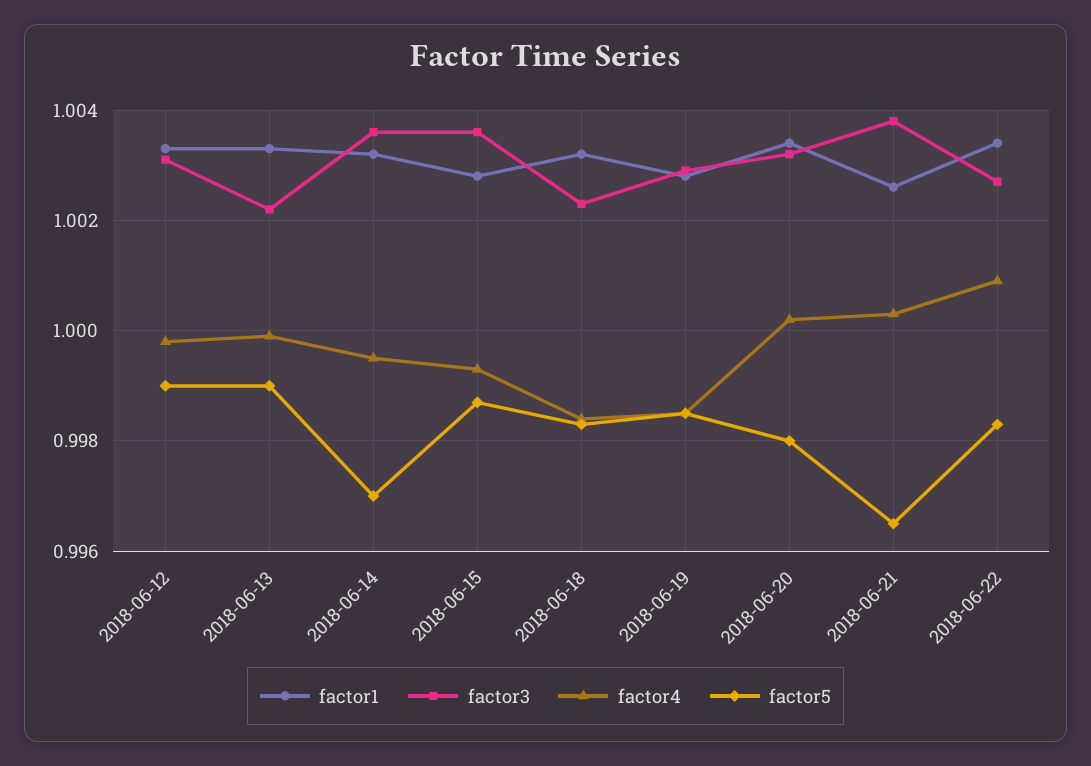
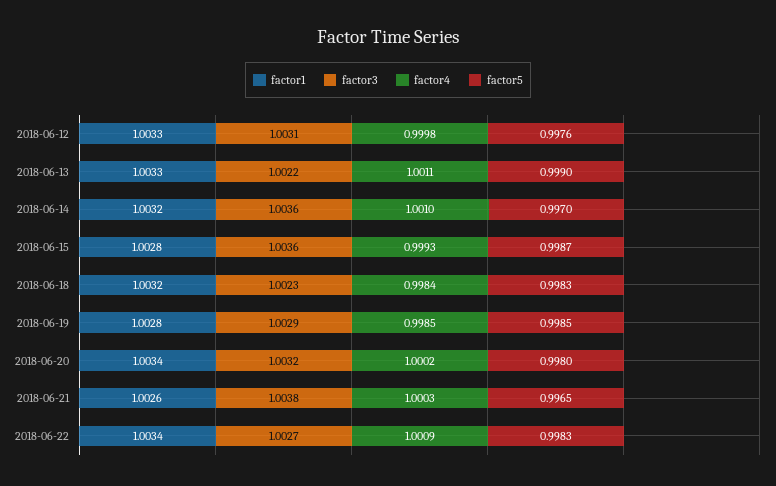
  {
    "factor1": {
      "2018-06-12": 1.0033,
      "2018-06-13": 1.0033,
      "2018-06-14": 1.0032,
      "2018-06-15": 1.0028,
      "2018-06-18": 1.0032,
      "2018-06-19": 1.0028,
      "2018-06-20": 1.0034,
      "2018-06-21": 1.0026,
      "2018-06-22": 1.0034
    },
    "factor3": {
      "2018-06-12": 1.0031,
      "2018-06-13": 1.0022,
      "2018-06-14": 1.0036,
      "2018-06-15": 1.0036,
      "2018-06-18": 1.0023,
      "2018-06-19": 1.0029,
      "2018-06-20": 1.0032,
      "2018-06-21": 1.0038,
      "2018-06-22": 1.0027
    },
    "factor4": {
      "2018-06-12": 0.9998,
-     "2018-06-13": 1,
+     "2018-06-13": 1.0011,
-     "2018-06-14": 0.9995,
+     "2018-06-14": 1.001,
      "2018-06-15": 0.9993,
      "2018-06-18": 0.9984,
      "2018-06-19": 0.9985,
      "2018-06-20": 1.0002,
      "2018-06-21": 1.0003,
      "2018-06-22": 1.0009
    },
    "factor5": {
-     "2018-06-12": 0.999,
+     "2018-06-12": 0.9976,
      "2018-06-13": 0.999,
      "2018-06-14": 0.997,
      "2018-06-15": 0.9987,
      "2018-06-18": 0.9983,
      "2018-06-19": 0.9985,
      "2018-06-20": 0.998,
      "2018-06-21": 0.9965,
      "2018-06-22": 0.9983
    }
  }

